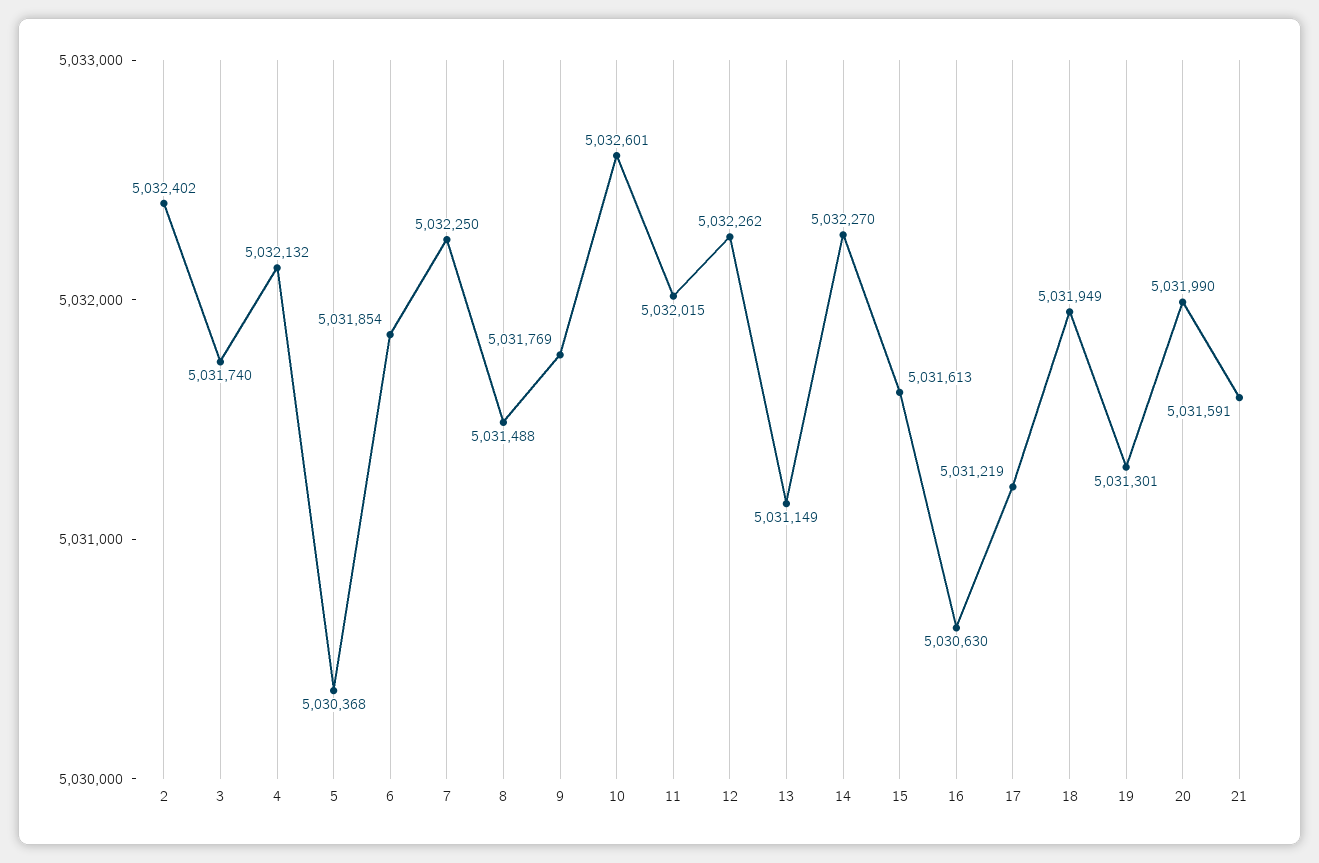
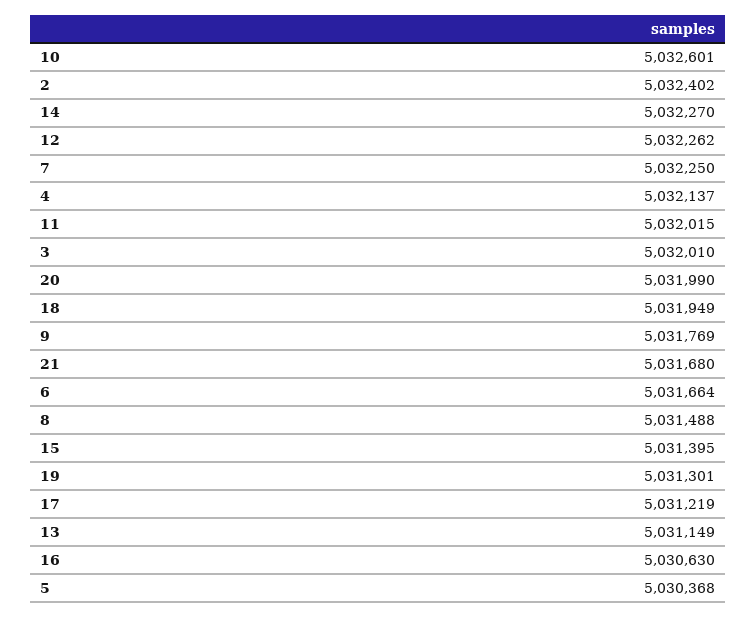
  {
    "2": 5032402,
-   "3": 5031740,
+   "3": 5032010,
-   "4": 5032132,
+   "4": 5032137,
    "5": 5030368,
-   "6": 5031854,
+   "6": 5031664,
    "7": 5032250,
    "8": 5031488,
    "9": 5031769,
    "10": 5032601,
    "11": 5032015,
    "12": 5032262,
    "13": 5031149,
    "14": 5032270,
-   "15": 5031613,
+   "15": 5031395,
    "16": 5030630,
    "17": 5031219,
    "18": 5031949,
    "19": 5031301,
    "20": 5031990,
-   "21": 5031591
+   "21": 5031680
  }

